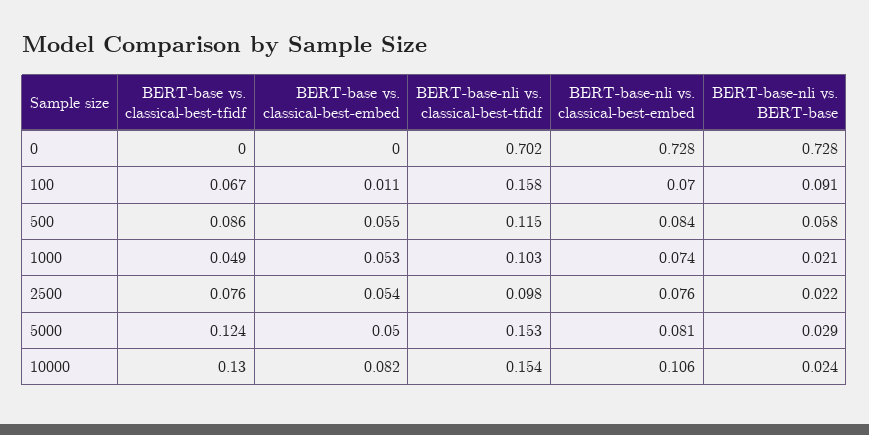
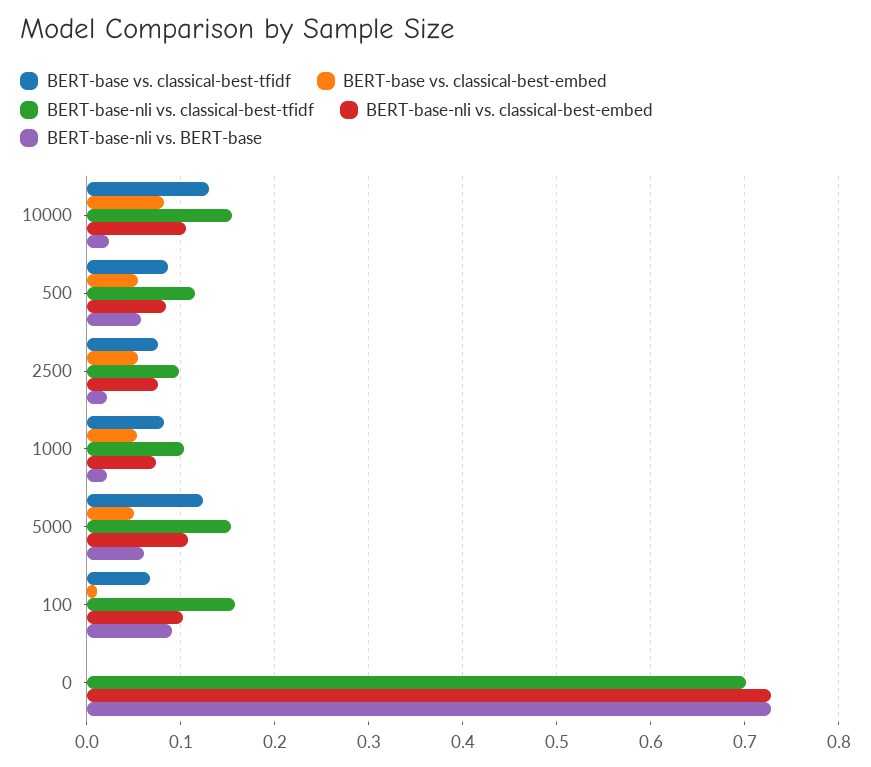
  {
    "BERT-base vs. classical-best-tfidf": {
      "0": 0,
      "100": 0.067,
      "500": 0.086,
-     "1000": 0.049,
+     "1000": 0.08,
      "2500": 0.076,
      "5000": 0.124,
      "10000": 0.13
    },
    "BERT-base vs. classical-best-embed": {
      "0": 0,
      "100": 0.011,
      "500": 0.055,
      "1000": 0.053,
      "2500": 0.054,
      "5000": 0.05,
      "10000": 0.082
    },
    "BERT-base-nli vs. classical-best-tfidf": {
      "0": 0.702,
      "100": 0.158,
      "500": 0.115,
      "1000": 0.103,
      "2500": 0.098,
      "5000": 0.153,
      "10000": 0.154
    },
    "BERT-base-nli vs. classical-best-embed": {
      "0": 0.728,
-     "100": 0.07,
+     "100": 0.1,
      "500": 0.084,
      "1000": 0.074,
      "2500": 0.076,
-     "5000": 0.081,
+     "5000": 0.11,
      "10000": 0.106
    },
    "BERT-base-nli vs. BERT-base": {
      "0": 0.728,
      "100": 0.091,
      "500": 0.058,
      "1000": 0.021,
      "2500": 0.022,
-     "5000": 0.029,
+     "5000": 0.06,
      "10000": 0.024
    }
  }

